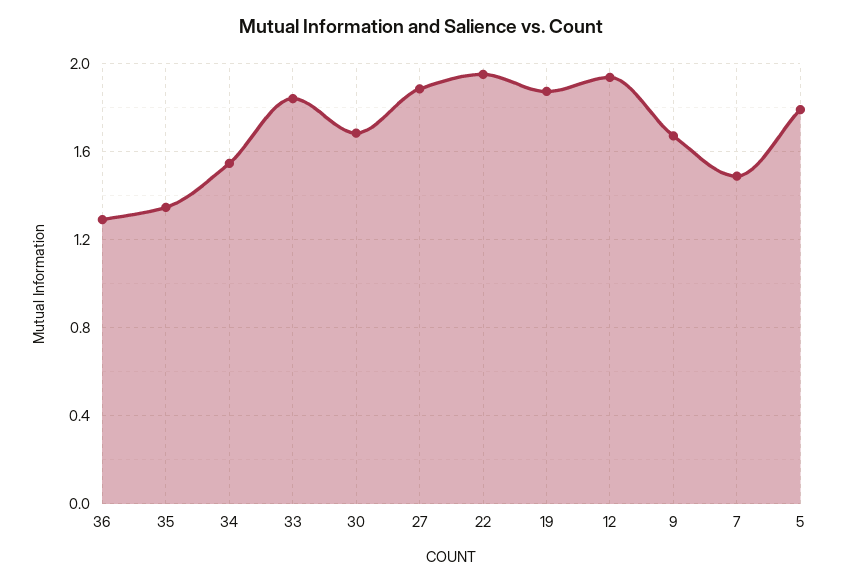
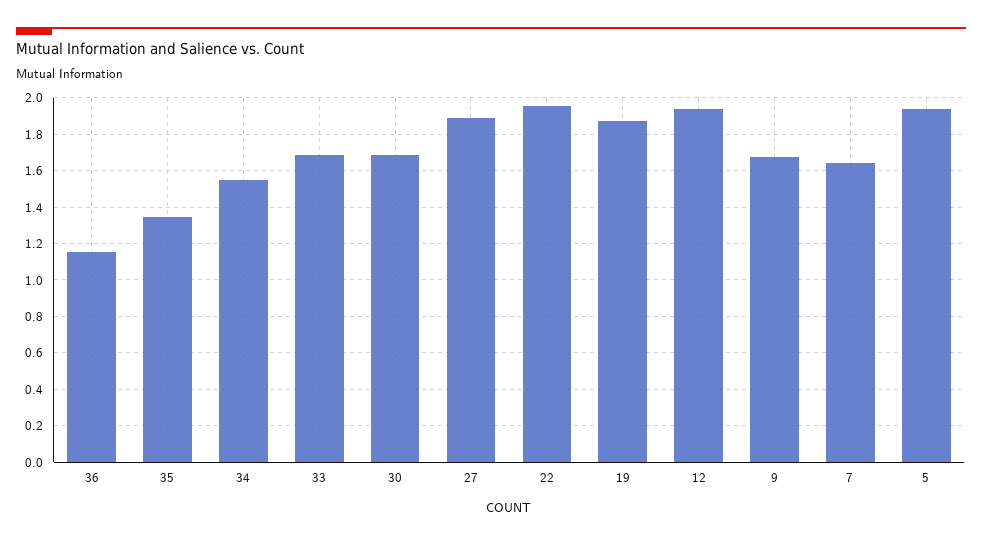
  {
-   "36": 1.3,
+   "36": 1.15,
    "35": 1.35,
    "34": 1.55,
-   "33": 1.85,
+   "33": 1.7,
    "30": 1.7,
    "27": 1.9,
    "22": 1.95,
    "19": 1.9,
    "12": 1.95,
    "9": 1.65,
-   "7": 1.5,
+   "7": 1.65,
-   "5": 1.8
+   "5": 1.95
  }

